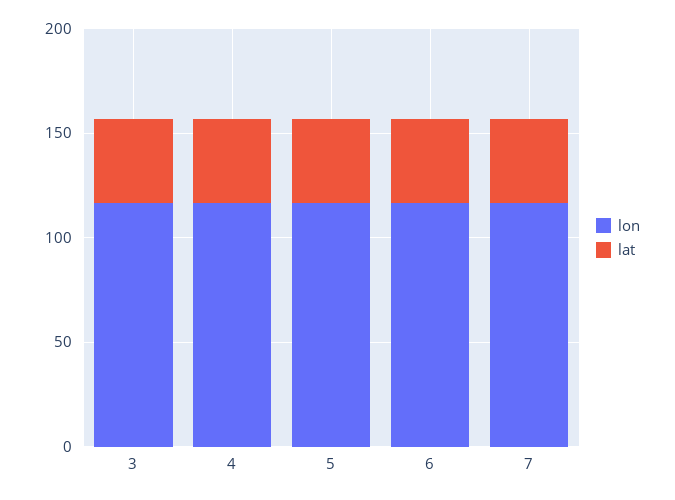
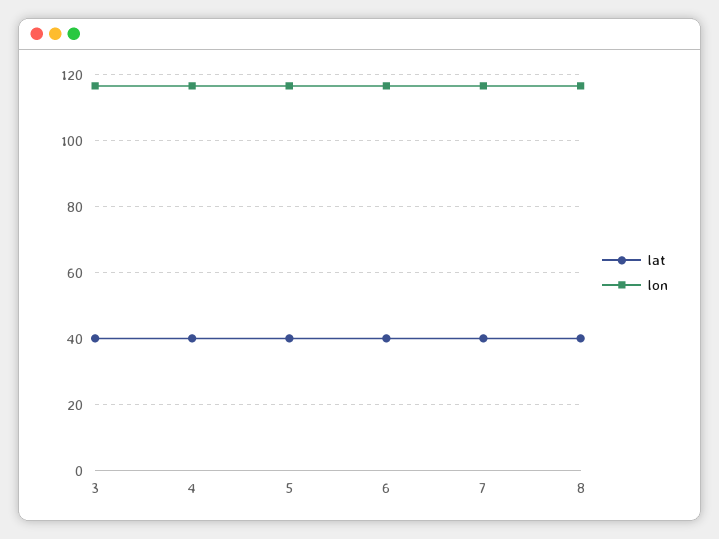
  {
    "lon": {
      "3": 116,
      "4": 116,
      "5": 116,
      "6": 116,
-     "7": 116
+     "7": 116,
+     "8": 116
    },
    "lat": {
      "3": 40,
      "4": 40,
      "5": 40,
      "6": 40,
-     "7": 40
+     "7": 40,
+     "8": 40
    }
  }

